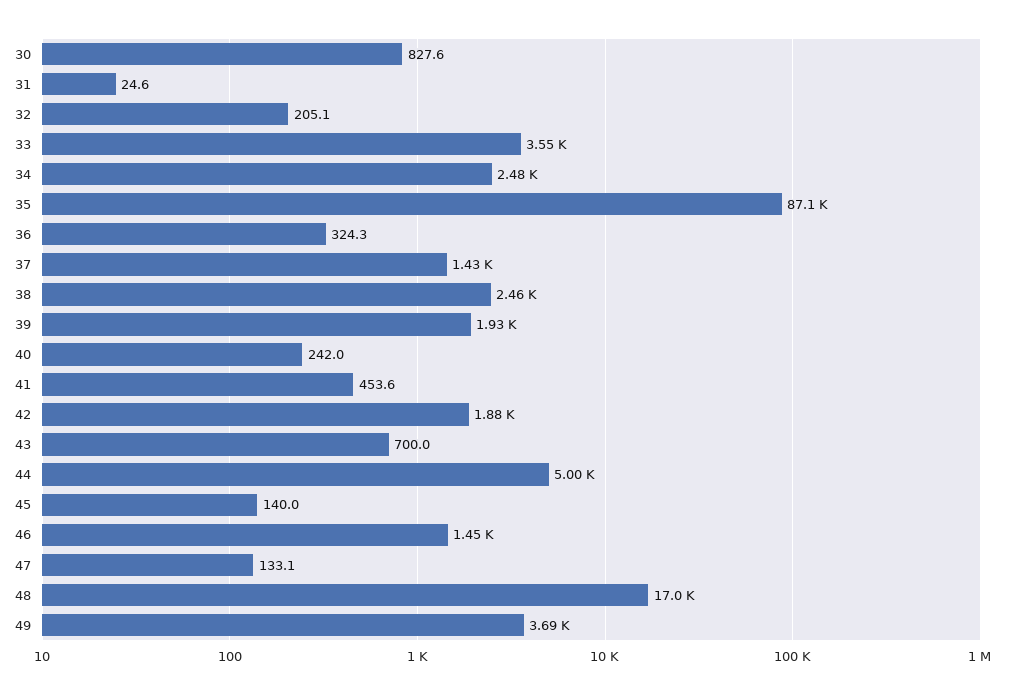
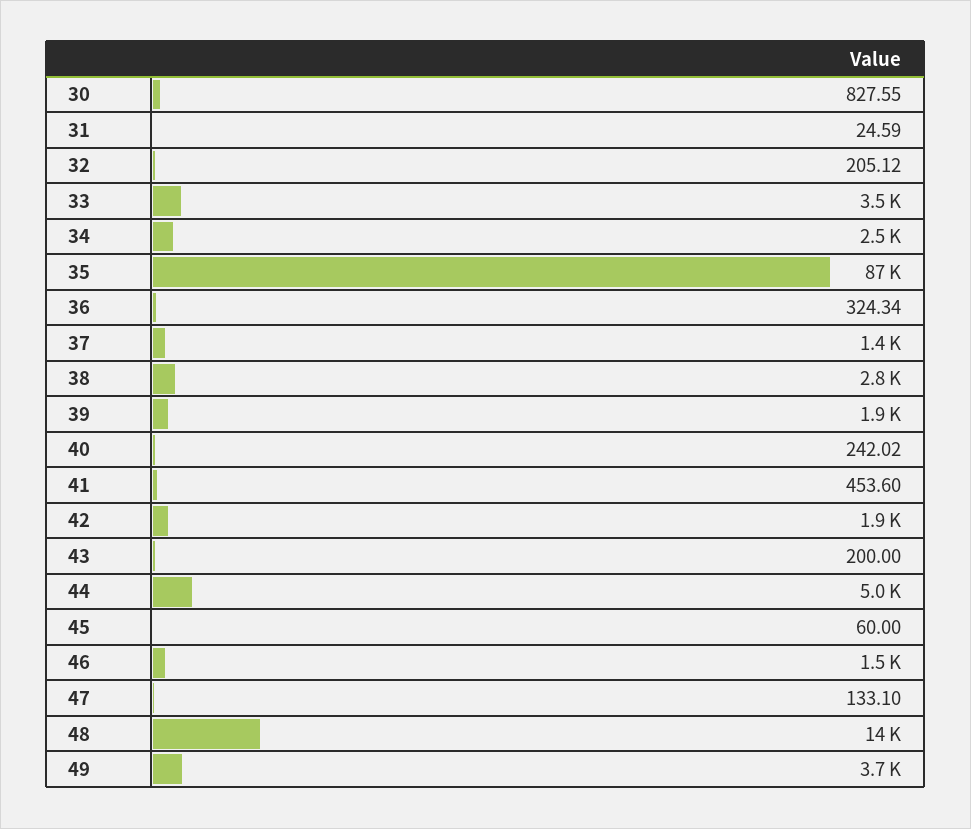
  {
    "30": 827.55,
    "31": 24.59,
    "32": 205.12,
    "33": 3550,
    "34": 2480,
    "35": 87100,
    "36": 324.34,
    "37": 1430,
-   "38": 2460,
+   "38": 2800,
    "39": 1930,
    "40": 242.02,
    "41": 453.6,
    "42": 1880,
-   "43": 700,
+   "43": 200,
    "44": 5000,
-   "45": 140,
+   "45": 60,
    "46": 1450,
    "47": 133.1,
-   "48": 17000,
+   "48": 14000,
    "49": 3690
  }

